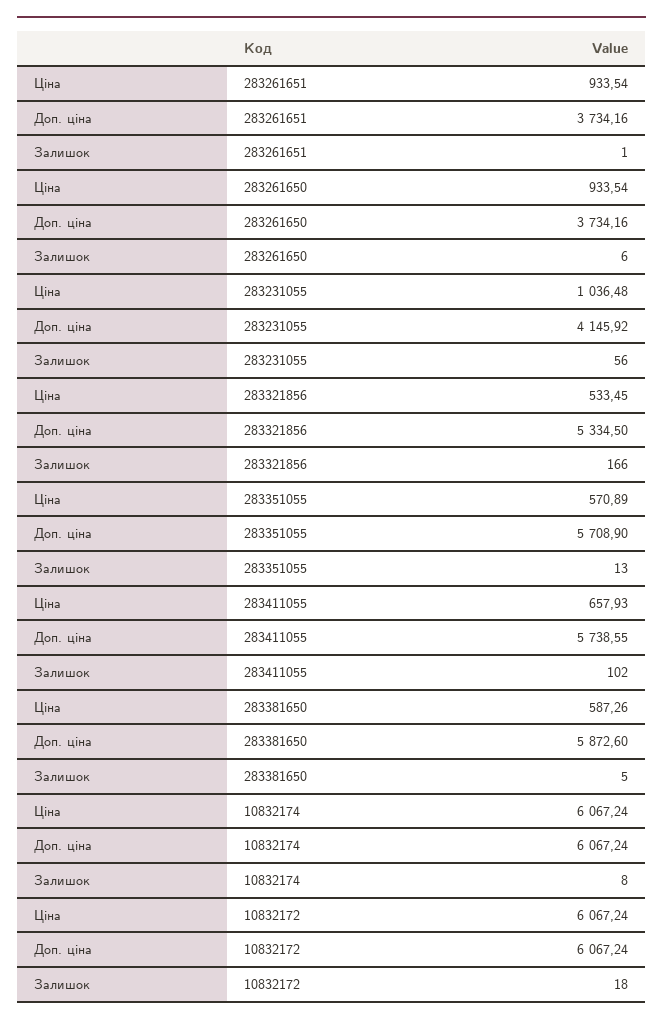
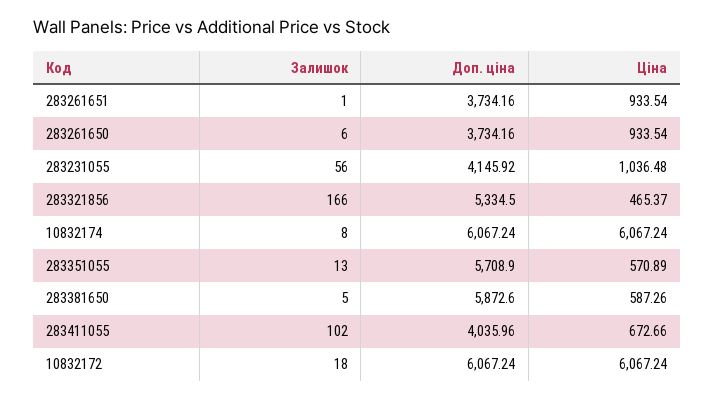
  {
    "Ціна": {
      "283261651": 933.54,
      "283261650": 933.54,
      "283231055": 1036.48,
-     "283321856": 533.45,
+     "283321856": 465.37,
      "283351055": 570.89,
-     "283411055": 657.93,
+     "283411055": 672.66,
      "283381650": 587.26,
      "10832174": 6067.24,
      "10832172": 6067.24
    },
    "Доп. ціна": {
      "283261651": 3734.16,
      "283261650": 3734.16,
      "283231055": 4145.92,
      "283321856": 5334.5,
      "283351055": 5708.9,
-     "283411055": 5738.55,
+     "283411055": 4035.96,
      "283381650": 5872.6,
      "10832174": 6067.24,
      "10832172": 6067.24
    },
    "Залишок": {
      "283261651": 1,
      "283261650": 6,
      "283231055": 56,
      "283321856": 166,
      "283351055": 13,
      "283411055": 102,
      "283381650": 5,
      "10832174": 8,
      "10832172": 18
    }
  }

